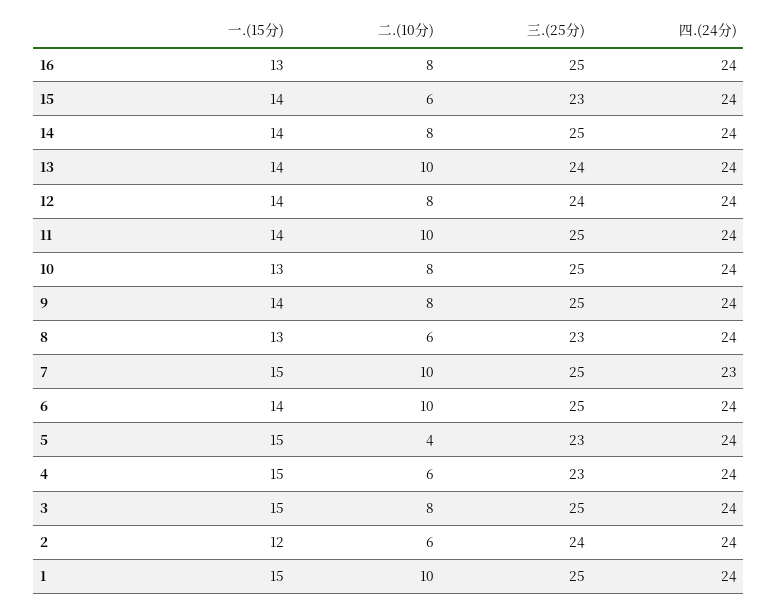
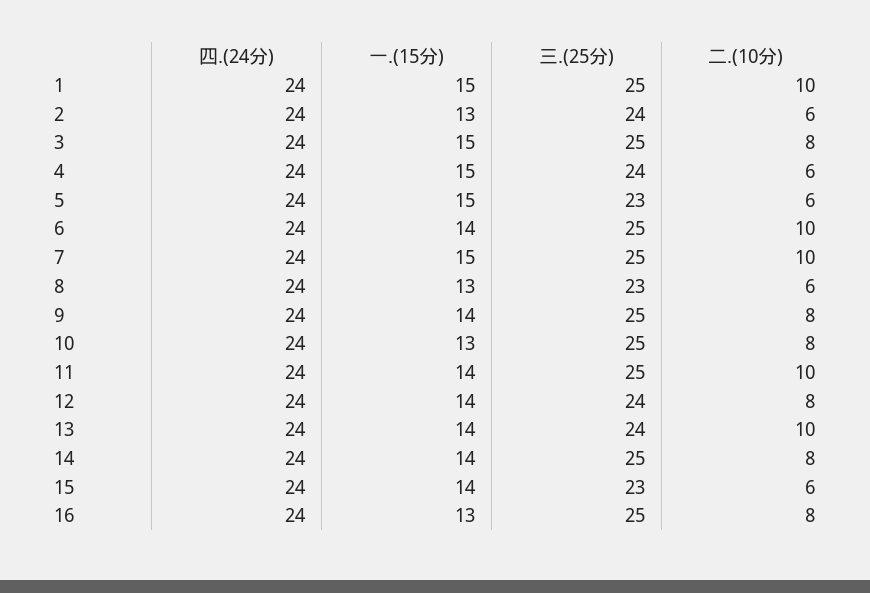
  {
    "一.(15分)": {
      "16": 13,
      "15": 14,
      "14": 14,
      "13": 14,
      "12": 14,
      "11": 14,
      "10": 13,
      "9": 14,
      "8": 13,
      "7": 15,
      "6": 14,
      "5": 15,
      "4": 15,
      "3": 15,
-     "2": 12,
+     "2": 13,
      "1": 15
    },
    "二.(10分)": {
      "16": 8,
      "15": 6,
      "14": 8,
      "13": 10,
      "12": 8,
      "11": 10,
      "10": 8,
      "9": 8,
      "8": 6,
      "7": 10,
      "6": 10,
-     "5": 4,
+     "5": 6,
      "4": 6,
      "3": 8,
      "2": 6,
      "1": 10
    },
    "三.(25分)": {
      "16": 25,
      "15": 23,
      "14": 25,
      "13": 24,
      "12": 24,
      "11": 25,
      "10": 25,
      "9": 25,
      "8": 23,
      "7": 25,
      "6": 25,
      "5": 23,
-     "4": 23,
+     "4": 24,
      "3": 25,
      "2": 24,
      "1": 25
    },
    "四.(24分)": {
      "16": 24,
      "15": 24,
      "14": 24,
      "13": 24,
      "12": 24,
      "11": 24,
      "10": 24,
      "9": 24,
      "8": 24,
-     "7": 23,
+     "7": 24,
      "6": 24,
      "5": 24,
      "4": 24,
      "3": 24,
      "2": 24,
      "1": 24
    }
  }

